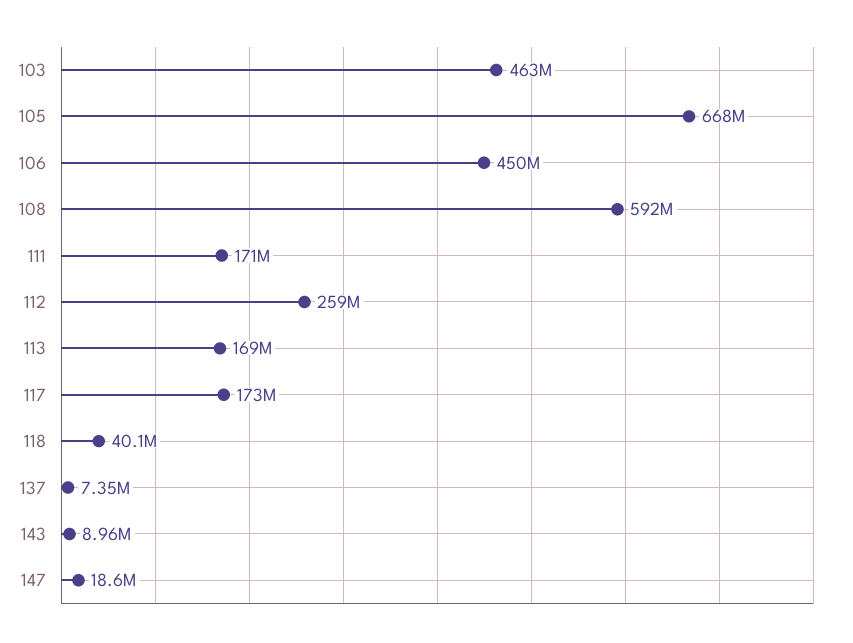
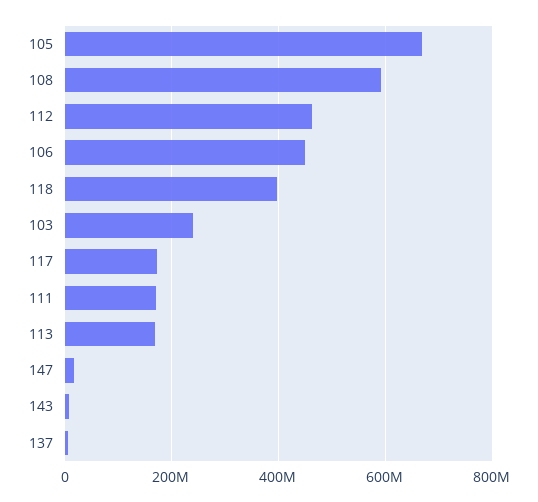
  {
-   "103": 463000000,
+   "103": 240000000,
    "105": 668000000,
    "106": 450000000,
    "108": 592000000,
    "111": 171000000,
-   "112": 259000000,
+   "112": 460000000,
    "113": 169000000,
    "117": 173000000,
-   "118": 40100000,
+   "118": 400000000,
    "137": 7350000,
    "143": 8960000,
    "147": 18600000
  }

